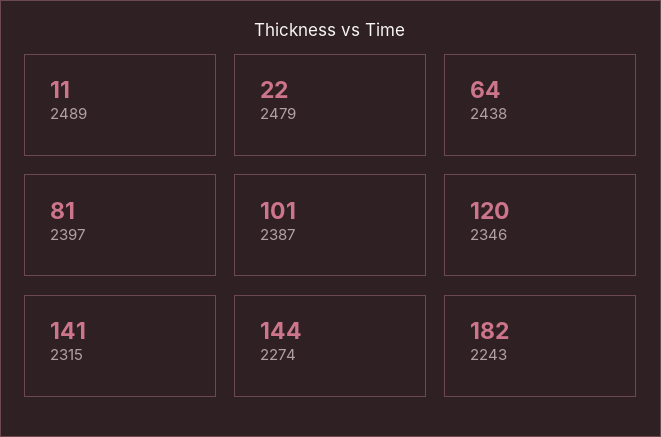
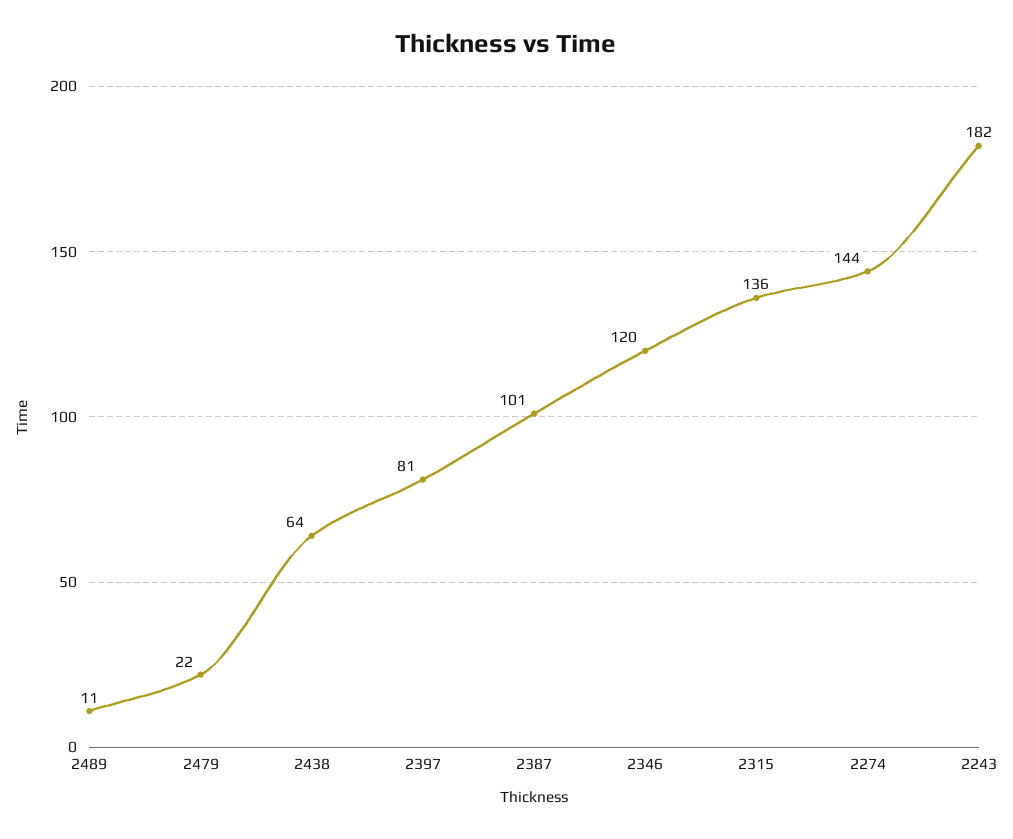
  {
    "2489": 11,
    "2479": 22,
    "2438": 64,
    "2397": 81,
    "2387": 101,
    "2346": 120,
-   "2315": 141,
+   "2315": 136,
    "2274": 144,
    "2243": 182
  }

